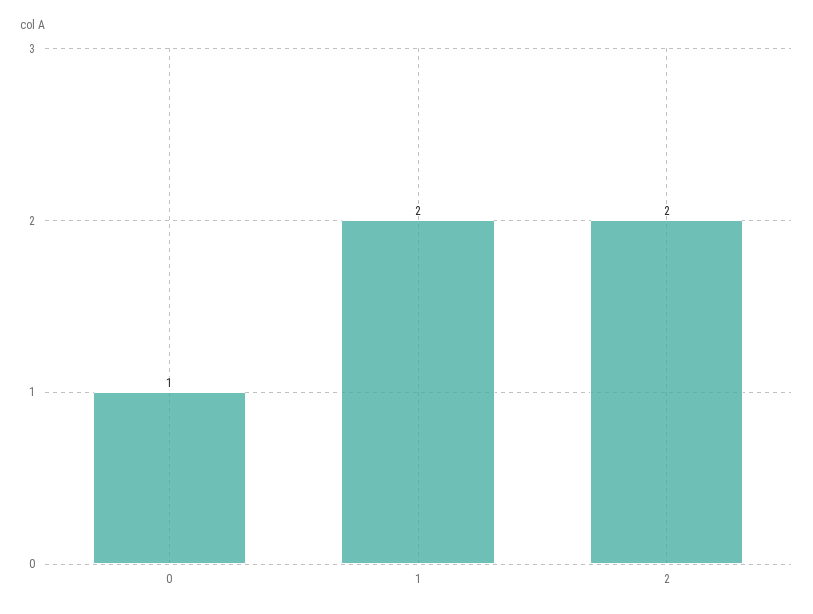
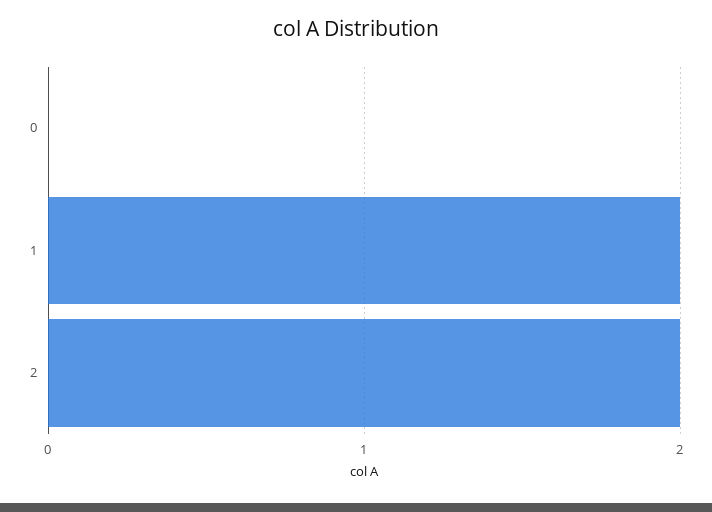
  {
-   "0": 1,
+   "0": 0,
    "1": 2,
    "2": 2
  }

